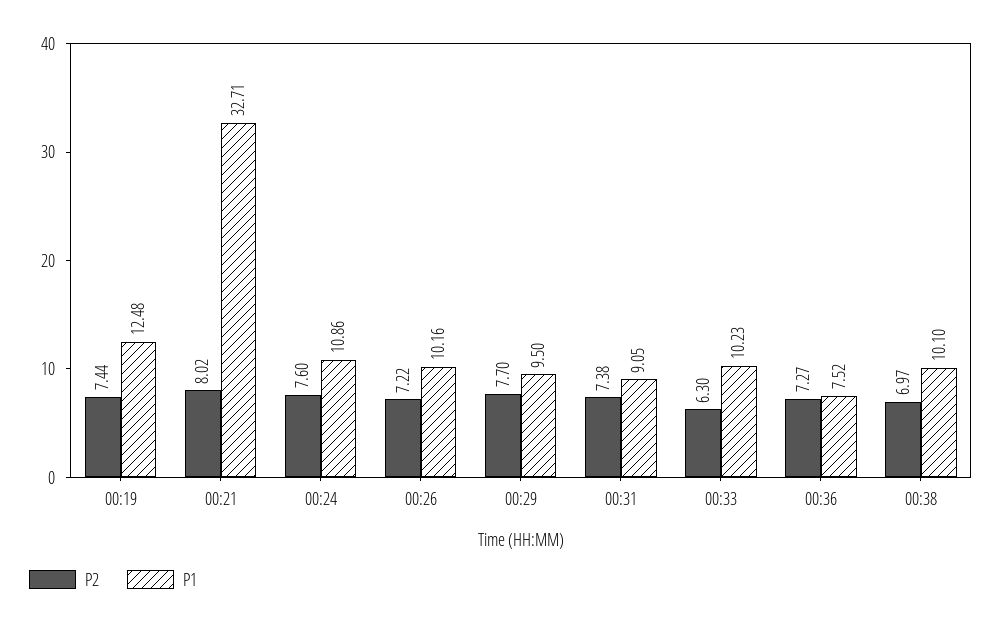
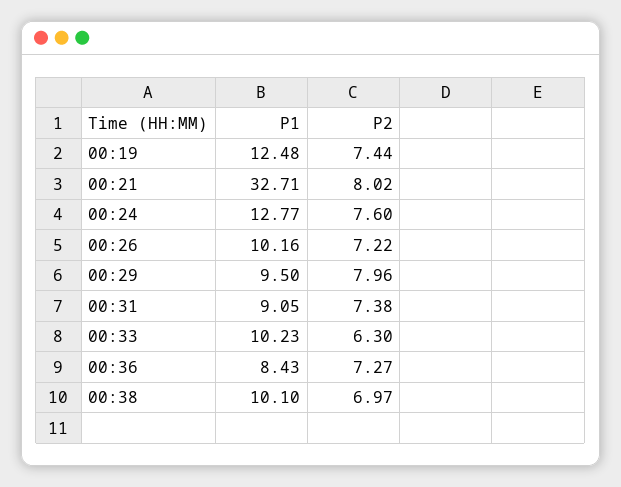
  {
    "P2": {
      "00:19": 7.44,
      "00:21": 8.02,
      "00:24": 7.6,
      "00:26": 7.22,
-     "00:29": 7.7,
+     "00:29": 7.96,
      "00:31": 7.38,
      "00:33": 6.3,
      "00:36": 7.27,
      "00:38": 6.97
    },
    "P1": {
      "00:19": 12.48,
      "00:21": 32.71,
-     "00:24": 10.86,
+     "00:24": 12.77,
      "00:26": 10.16,
      "00:29": 9.5,
      "00:31": 9.05,
      "00:33": 10.23,
-     "00:36": 7.52,
+     "00:36": 8.43,
      "00:38": 10.1
    }
  }

